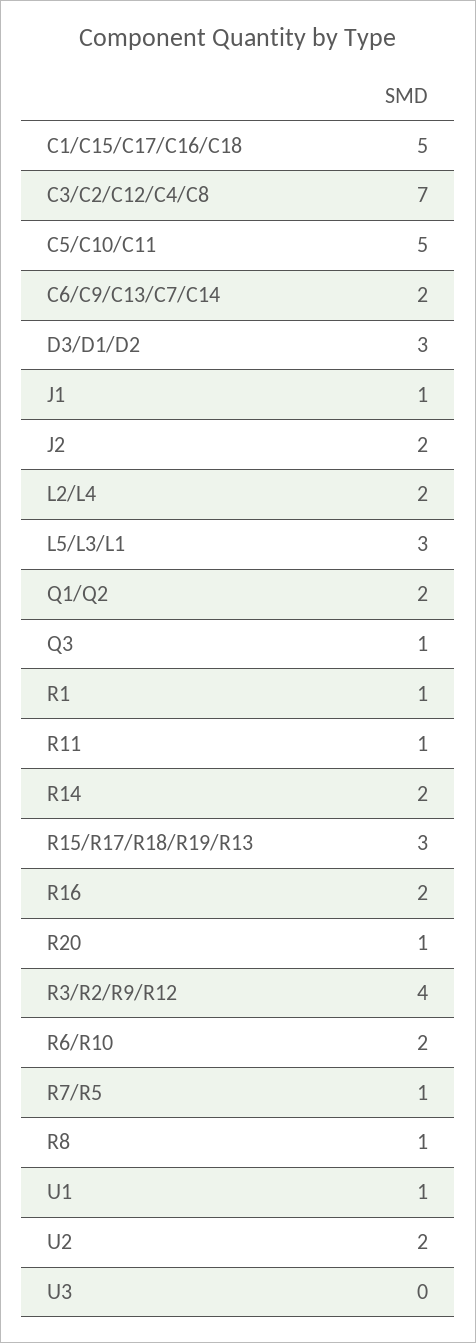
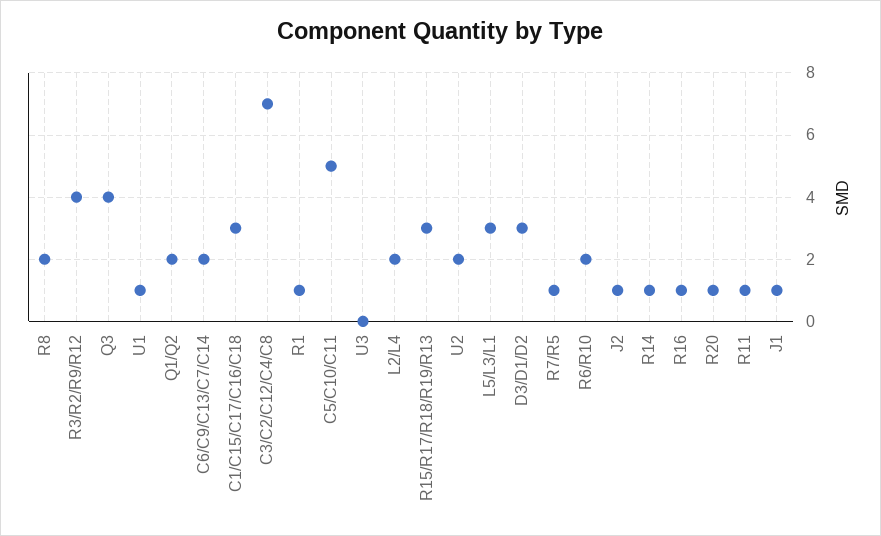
  {
-   "C1/C15/C17/C16/C18": 5,
+   "C1/C15/C17/C16/C18": 3,
    "C3/C2/C12/C4/C8": 7,
    "C5/C10/C11": 5,
    "C6/C9/C13/C7/C14": 2,
    "D3/D1/D2": 3,
    "J1": 1,
-   "J2": 2,
+   "J2": 1,
    "L2/L4": 2,
    "L5/L3/L1": 3,
    "Q1/Q2": 2,
-   "Q3": 1,
+   "Q3": 4,
    "R1": 1,
    "R11": 1,
-   "R14": 2,
+   "R14": 1,
    "R15/R17/R18/R19/R13": 3,
-   "R16": 2,
+   "R16": 1,
    "R20": 1,
    "R3/R2/R9/R12": 4,
    "R6/R10": 2,
    "R7/R5": 1,
-   "R8": 1,
+   "R8": 2,
    "U1": 1,
    "U2": 2,
    "U3": 0
  }

